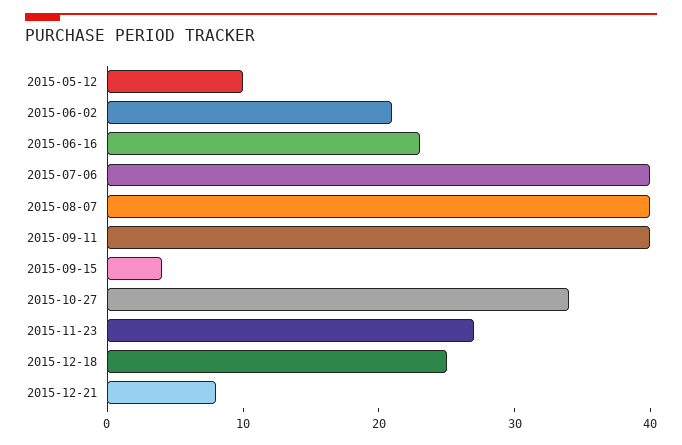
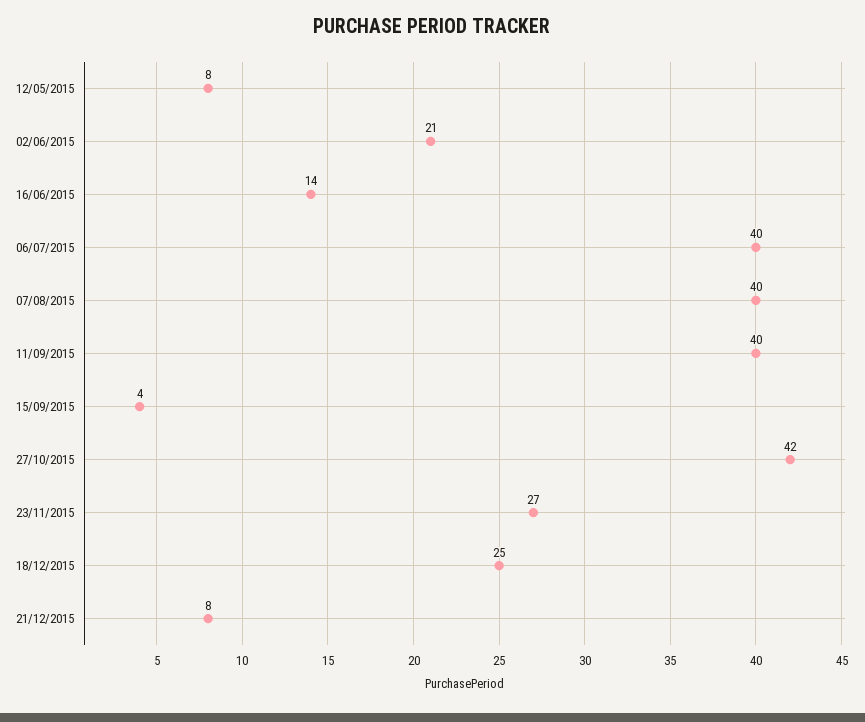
  {
-   "2015-05-12": 10,
+   "2015-05-12": 8,
    "2015-06-02": 21,
-   "2015-06-16": 23,
+   "2015-06-16": 14,
    "2015-07-06": 40,
    "2015-08-07": 40,
    "2015-09-11": 40,
    "2015-09-15": 4,
-   "2015-10-27": 34,
+   "2015-10-27": 42,
    "2015-11-23": 27,
    "2015-12-18": 25,
    "2015-12-21": 8
  }

